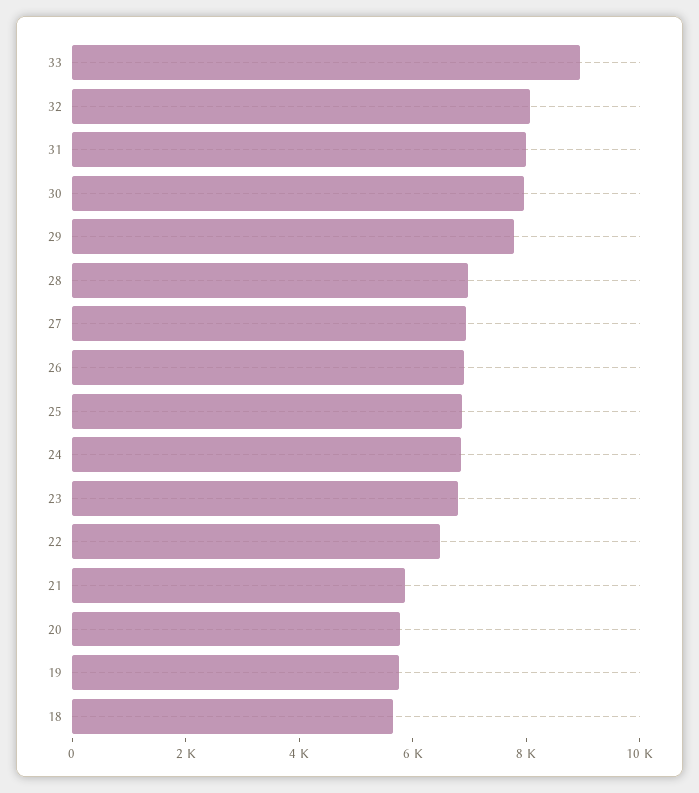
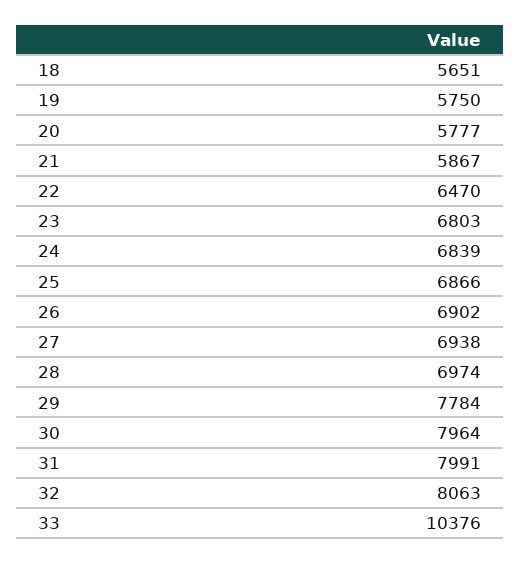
  {
-   "33": 9000,
+   "33": 10376,
    "32": 8063,
    "31": 7991,
    "30": 7964,
    "29": 7784,
    "28": 6974,
    "27": 6938,
    "26": 6902,
    "25": 6866,
    "24": 6839,
    "23": 6803,
    "22": 6470,
    "21": 5867,
    "20": 5777,
    "19": 5750,
    "18": 5651
  }

